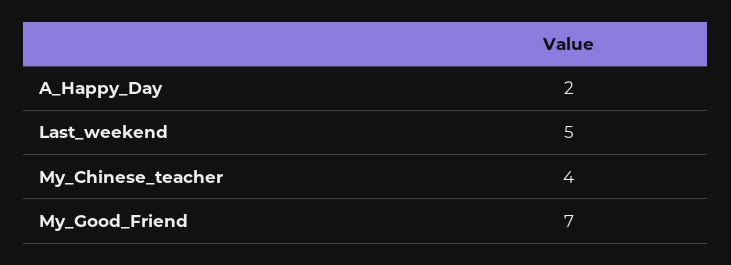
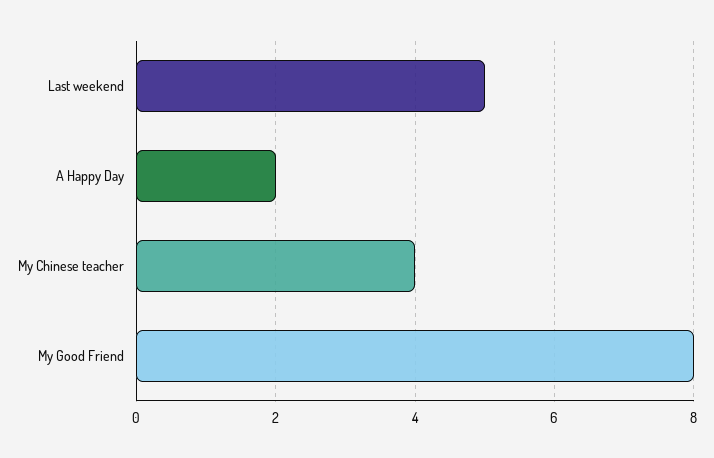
  {
    "A_Happy_Day": 2,
    "Last_weekend": 5,
    "My_Chinese_teacher": 4,
-   "My_Good_Friend": 7
+   "My_Good_Friend": 8
  }

